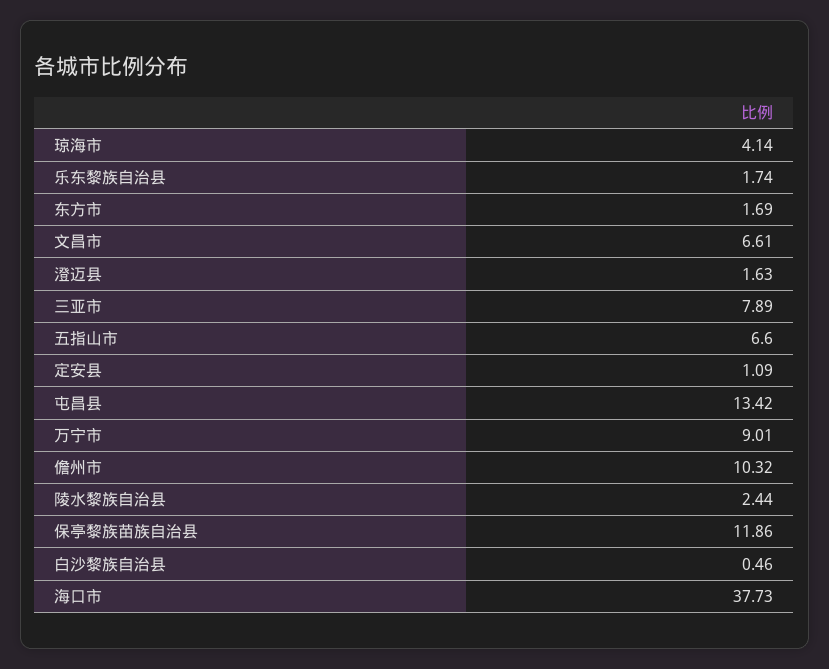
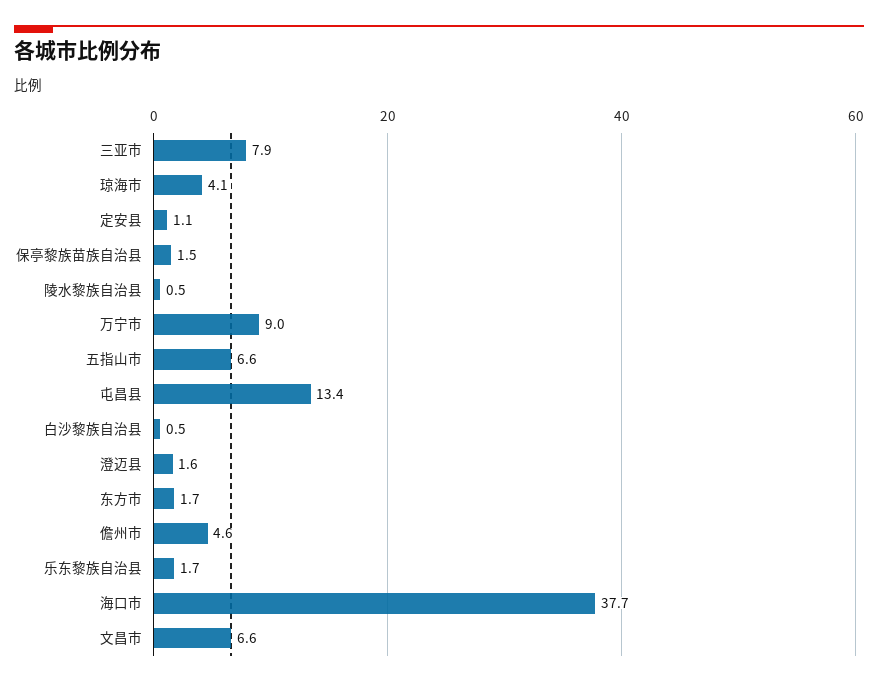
  {
    "琼海市": 4.14,
    "乐东黎族自治县": 1.74,
    "东方市": 1.69,
    "文昌市": 6.61,
    "澄迈县": 1.63,
    "三亚市": 7.89,
    "五指山市": 6.6,
    "定安县": 1.09,
    "屯昌县": 13.42,
    "万宁市": 9.01,
-   "儋州市": 10.32,
+   "儋州市": 4.6,
-   "陵水黎族自治县": 2.44,
+   "陵水黎族自治县": 0.5,
-   "保亭黎族苗族自治县": 11.86,
+   "保亭黎族苗族自治县": 1.5,
    "白沙黎族自治县": 0.46,
    "海口市": 37.73
  }

